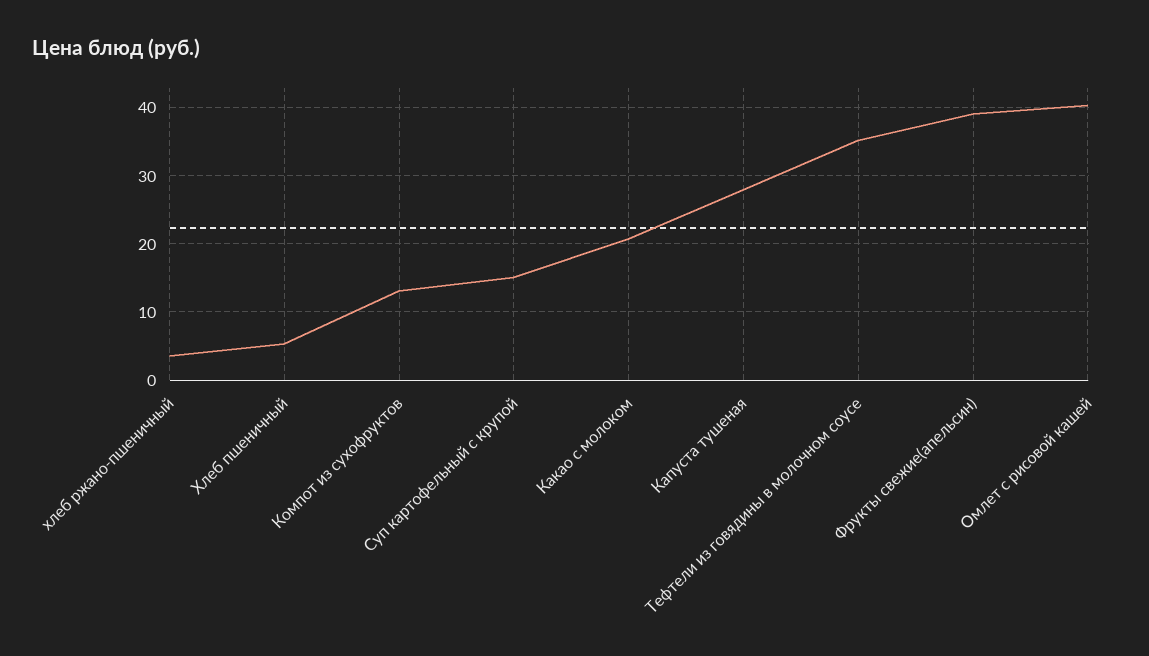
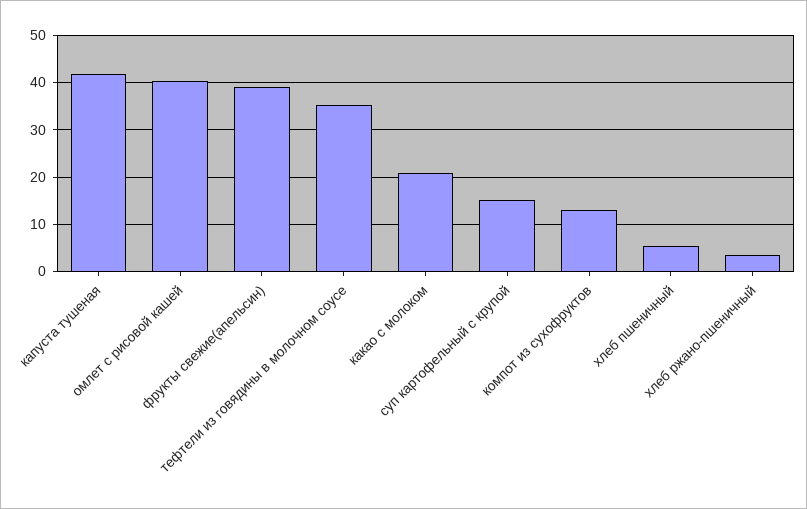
  {
    "хлеб ржано-пшеничный": 4,
    "Хлеб пшеничный": 5,
    "Компот из сухофруктов": 13,
    "Суп картофельный с крупой": 15,
    "Какао с молоком": 21,
-   "Капуста тушеная": 28,
+   "Капуста тушеная": 42,
    "Тефтели из говядины в молочном соусе": 35,
    "Фрукты свежие(апельсин)": 39,
    "Омлет с рисовой кашей": 40
  }

